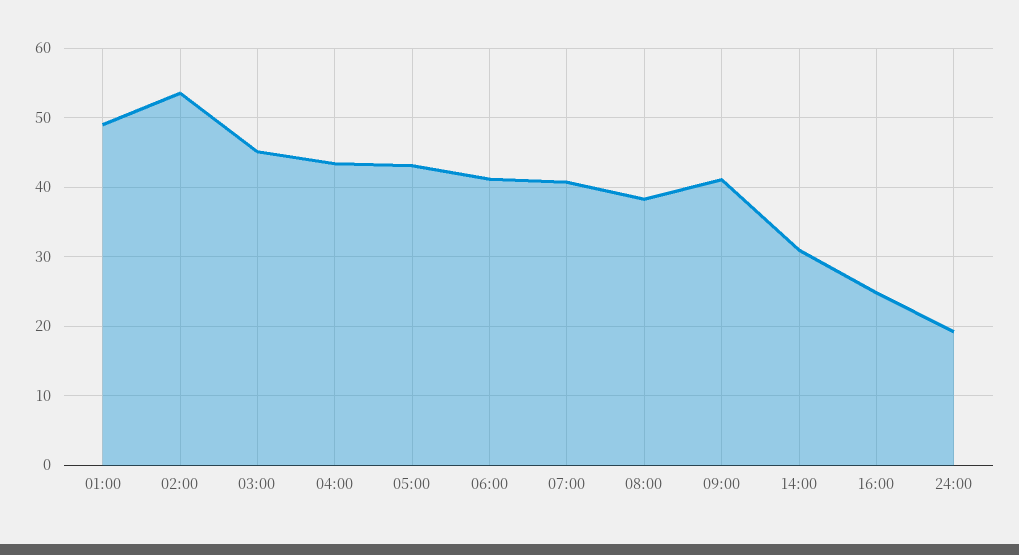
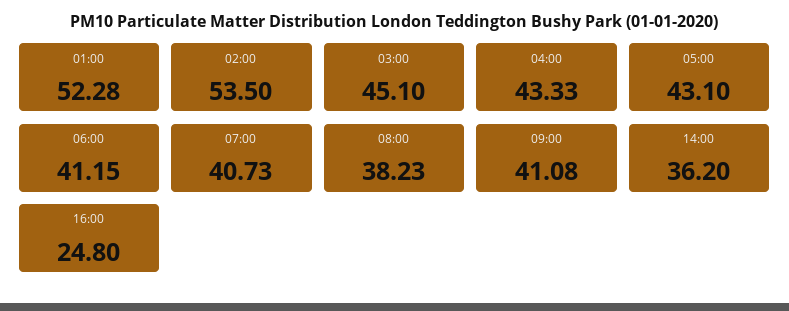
  {
-   "01:00": 49,
+   "01:00": 52.28,
    "02:00": 53.5,
    "03:00": 45.1,
    "04:00": 43.33,
    "05:00": 43.1,
    "06:00": 41.15,
    "07:00": 40.73,
    "08:00": 38.23,
    "09:00": 41.08,
-   "14:00": 31,
+   "14:00": 36.2,
-   "16:00": 24.8,
+   "16:00": 24.8
-   "24:00": 19
  }

